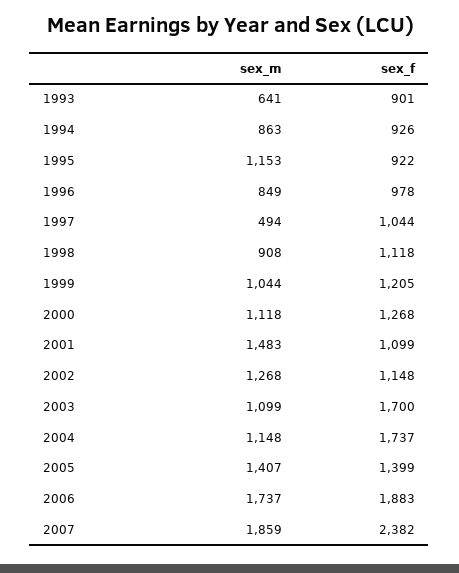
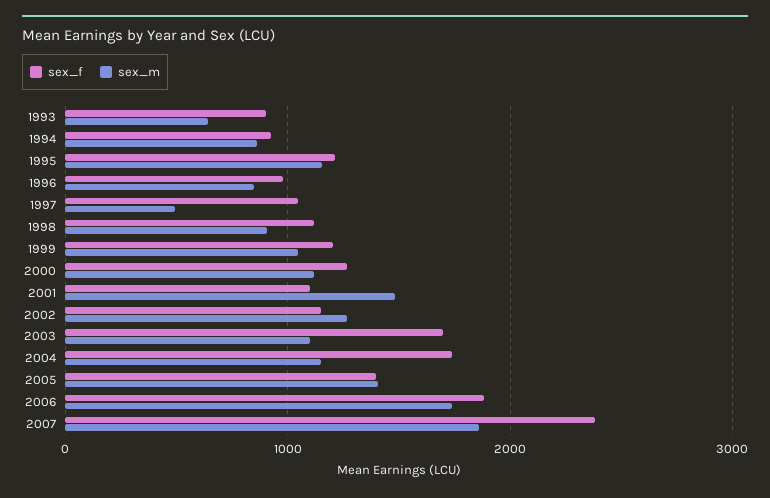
  {
    "sex_m": {
      "1993": 641,
      "1994": 863,
      "1995": 1153,
      "1996": 849,
      "1997": 494,
      "1998": 908,
      "1999": 1044,
      "2000": 1118,
      "2001": 1483,
      "2002": 1268,
      "2003": 1099,
      "2004": 1148,
      "2005": 1407,
      "2006": 1737,
      "2007": 1859
    },
    "sex_f": {
      "1993": 901,
      "1994": 926,
-     "1995": 922,
+     "1995": 1200,
      "1996": 978,
      "1997": 1044,
      "1998": 1118,
      "1999": 1205,
      "2000": 1268,
      "2001": 1099,
      "2002": 1148,
      "2003": 1700,
      "2004": 1737,
      "2005": 1399,
      "2006": 1883,
      "2007": 2382
    }
  }

